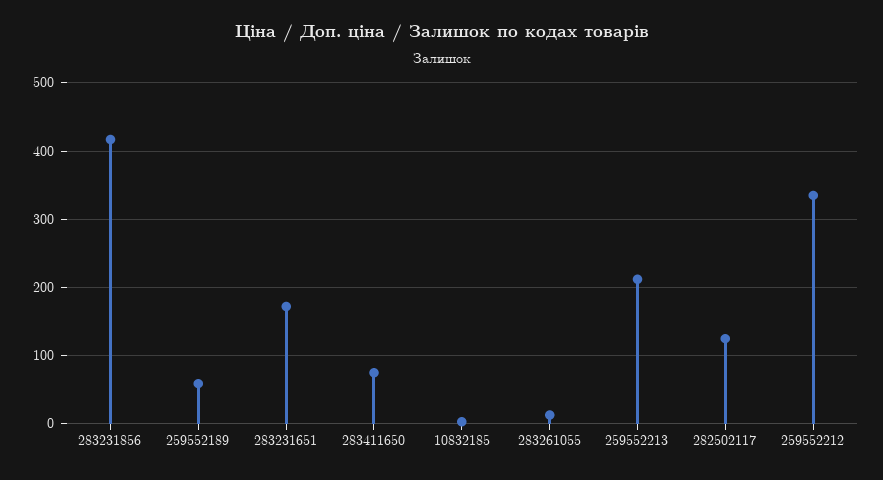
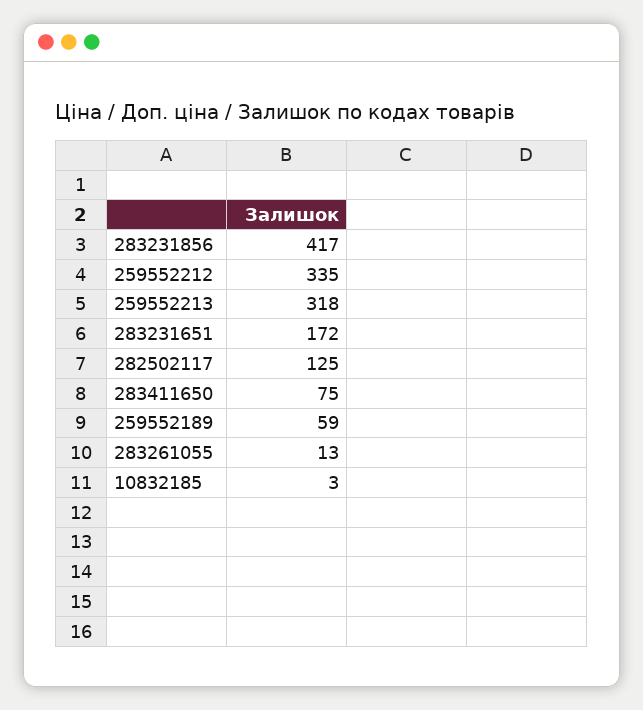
  {
    "283231856": 417,
    "259552189": 59,
    "283231651": 172,
    "283411650": 75,
    "10832185": 3,
    "283261055": 13,
-   "259552213": 210,
+   "259552213": 318,
    "282502117": 125,
    "259552212": 335
  }

